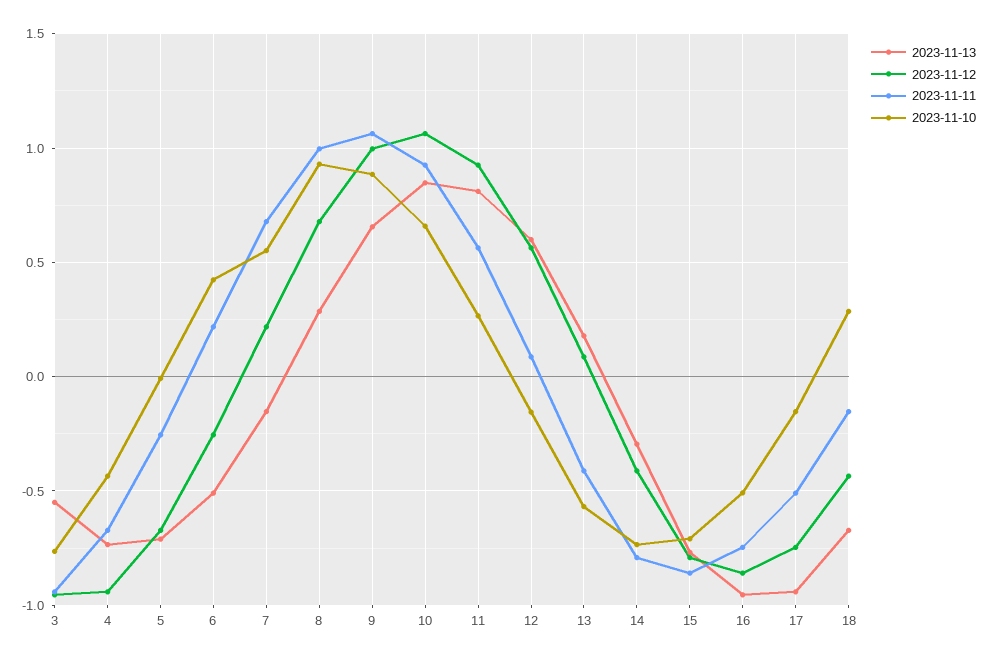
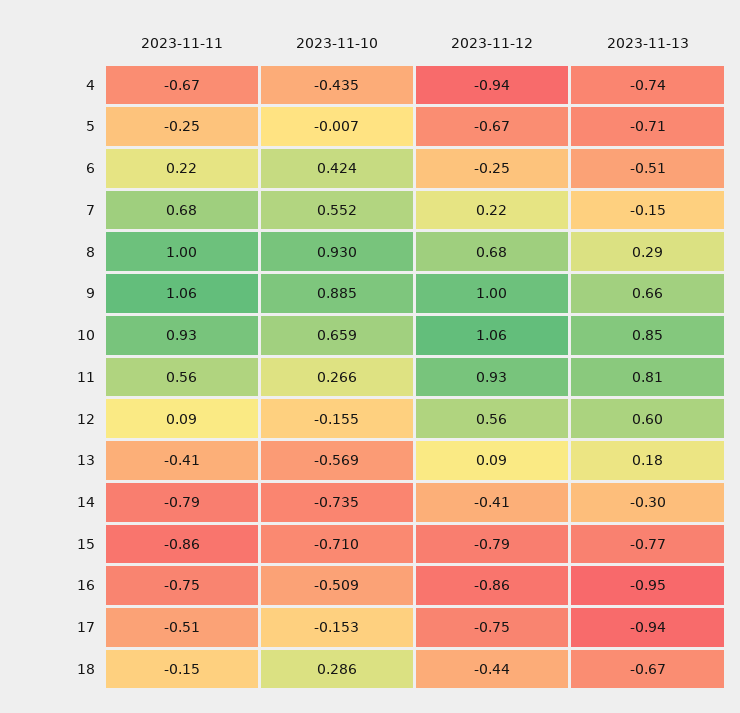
  {
    "2023-11-13": {
-     "3": -0.55,
      "4": -0.74,
      "5": -0.71,
      "6": -0.51,
      "7": -0.15,
      "8": 0.29,
      "9": 0.66,
      "10": 0.85,
      "11": 0.81,
      "12": 0.6,
      "13": 0.18,
      "14": -0.3,
      "15": -0.77,
      "16": -0.95,
      "17": -0.94,
      "18": -0.67
    },
    "2023-11-12": {
-     "3": -0.95,
      "4": -0.94,
      "5": -0.67,
      "6": -0.25,
      "7": 0.22,
      "8": 0.68,
      "9": 1,
      "10": 1.06,
      "11": 0.93,
      "12": 0.56,
      "13": 0.09,
      "14": -0.41,
      "15": -0.79,
      "16": -0.86,
      "17": -0.75,
      "18": -0.44
    },
    "2023-11-11": {
-     "3": -0.95,
      "4": -0.67,
      "5": -0.25,
      "6": 0.22,
      "7": 0.68,
      "8": 1,
      "9": 1.06,
      "10": 0.93,
      "11": 0.56,
      "12": 0.09,
      "13": -0.41,
      "14": -0.79,
      "15": -0.86,
      "16": -0.75,
      "17": -0.51,
      "18": -0.15
    },
    "2023-11-10": {
-     "3": -0.75,
      "4": -0.435,
      "5": -0.007,
      "6": 0.424,
      "7": 0.552,
      "8": 0.93,
      "9": 0.885,
      "10": 0.659,
      "11": 0.266,
      "12": -0.155,
      "13": -0.569,
      "14": -0.735,
      "15": -0.71,
      "16": -0.509,
      "17": -0.153,
      "18": 0.286
    }
  }

